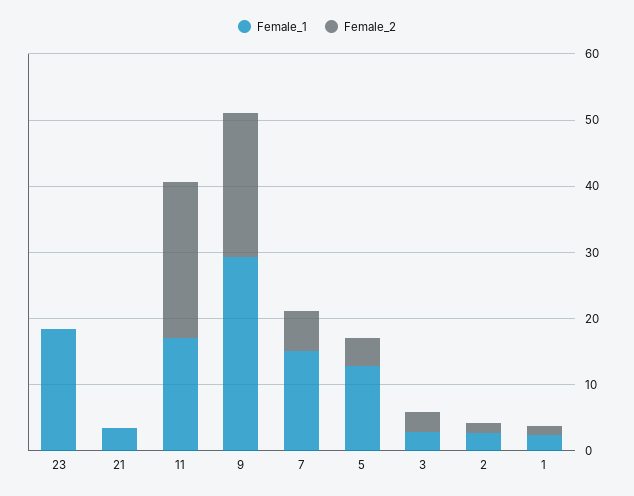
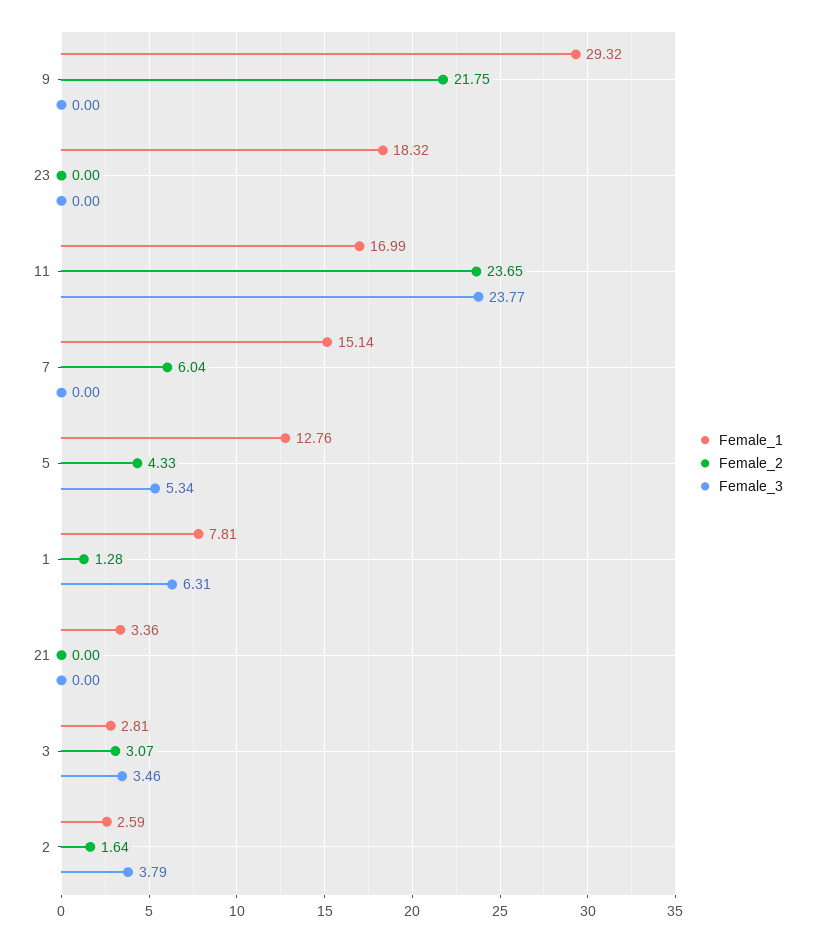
  {
    "Female_1": {
      "23": 18.32,
      "21": 3.36,
      "11": 16.99,
      "9": 29.32,
      "7": 15.14,
      "5": 12.76,
      "3": 2.81,
      "2": 2.59,
-     "1": 2
+     "1": 7.81
    },
    "Female_2": {
      "23": 0,
      "21": 0,
      "11": 23.65,
      "9": 21.75,
      "7": 6.04,
      "5": 4.33,
      "3": 3.07,
      "2": 1.64,
      "1": 1.28
-   }
+   },
+   "Female_3": {
+     "9": 0,
+     "23": 0,
+     "11": 23.77,
+     "7": 0,
+     "5": 5.34,
+     "1": 6.31,
+     "21": 0,
+     "3": 3.46,
+     "2": 3.79
+   }
  }

